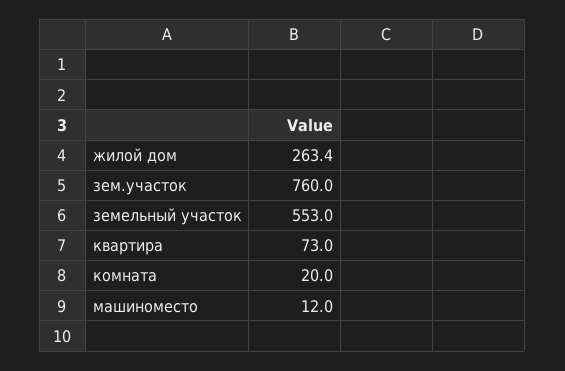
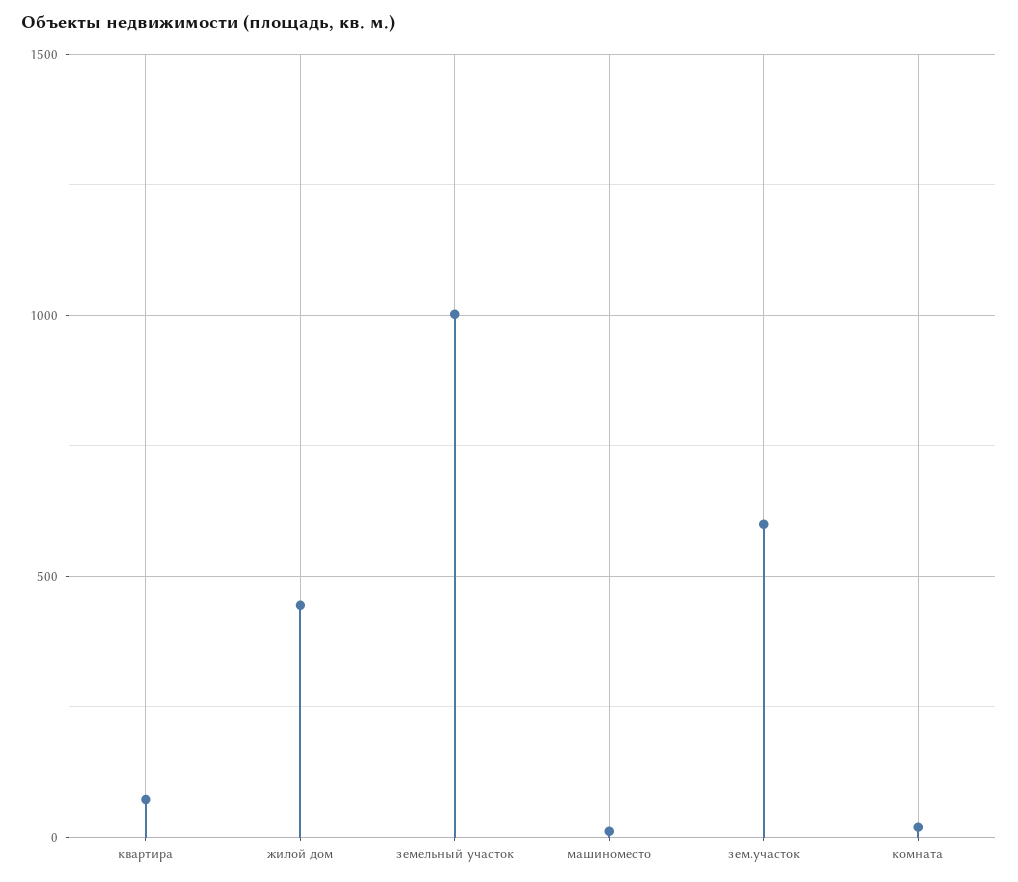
  {
-   "жилой дом": 263.4,
+   "жилой дом": 450,
-   "зем.участок": 760,
+   "зем.участок": 600,
-   "земельный участок": 553,
+   "земельный участок": 1000,
    "квартира": 73,
    "комната": 20,
    "машиноместо": 12
  }

